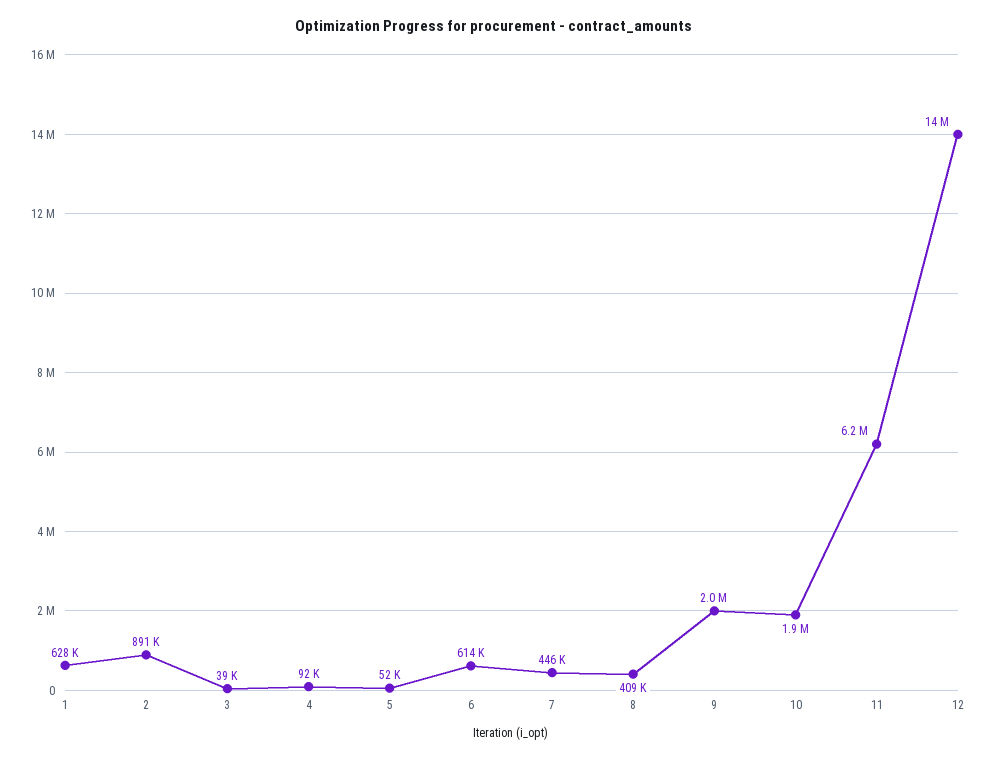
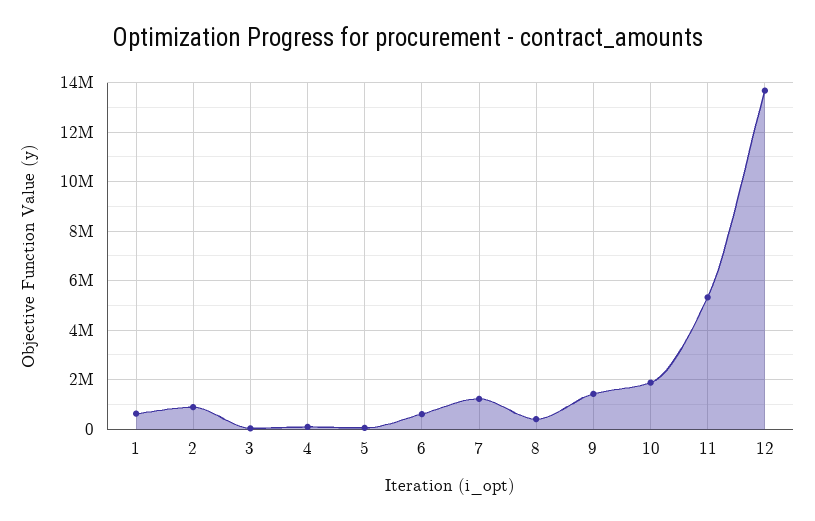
  {
    "1": 628000,
    "2": 891000,
    "3": 39000,
    "4": 92000,
    "5": 52000,
    "6": 614000,
-   "7": 446000,
+   "7": 1250000,
    "8": 409000,
-   "9": 2000000,
+   "9": 1500000,
    "10": 1900000,
-   "11": 6200000,
+   "11": 5250000,
    "12": 14000000
  }

